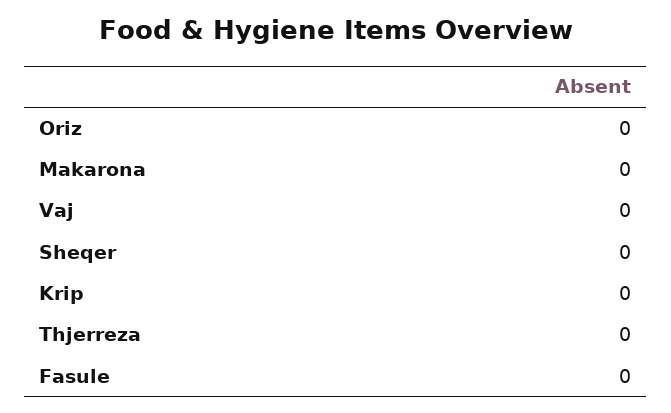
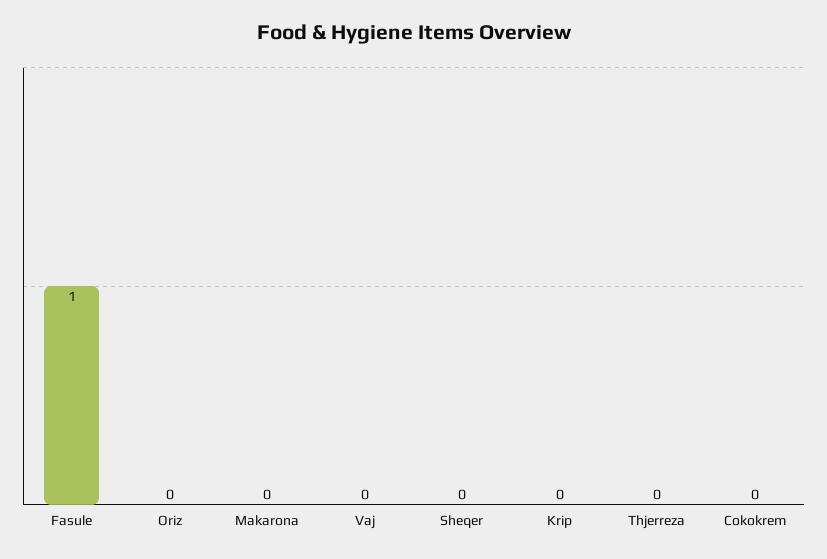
  {
    "Oriz": 0,
    "Makarona": 0,
    "Vaj": 0,
    "Sheqer": 0,
    "Krip": 0,
    "Thjerreza": 0,
-   "Fasule": 0
+   "Fasule": 1,
+   "Cokokrem": 0
  }

